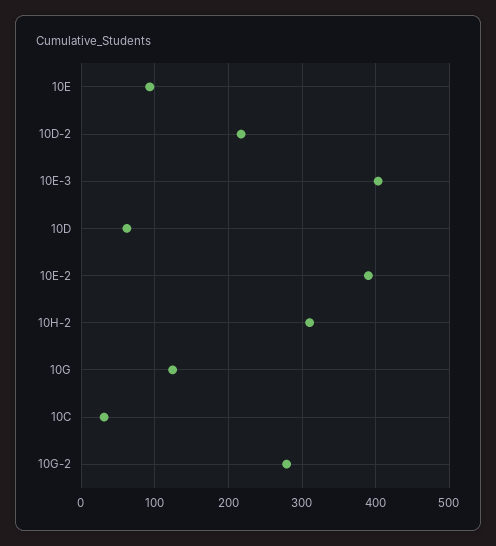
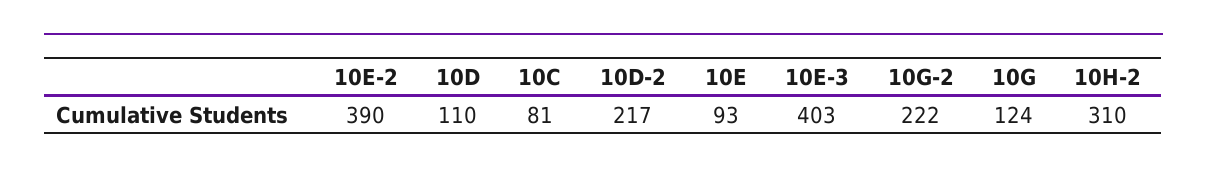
  {
    "10E": 93,
    "10D-2": 217,
    "10E-3": 403,
-   "10D": 60,
+   "10D": 110,
    "10E-2": 390,
    "10H-2": 310,
    "10G": 124,
-   "10C": 30,
+   "10C": 81,
-   "10G-2": 280
+   "10G-2": 222
  }

